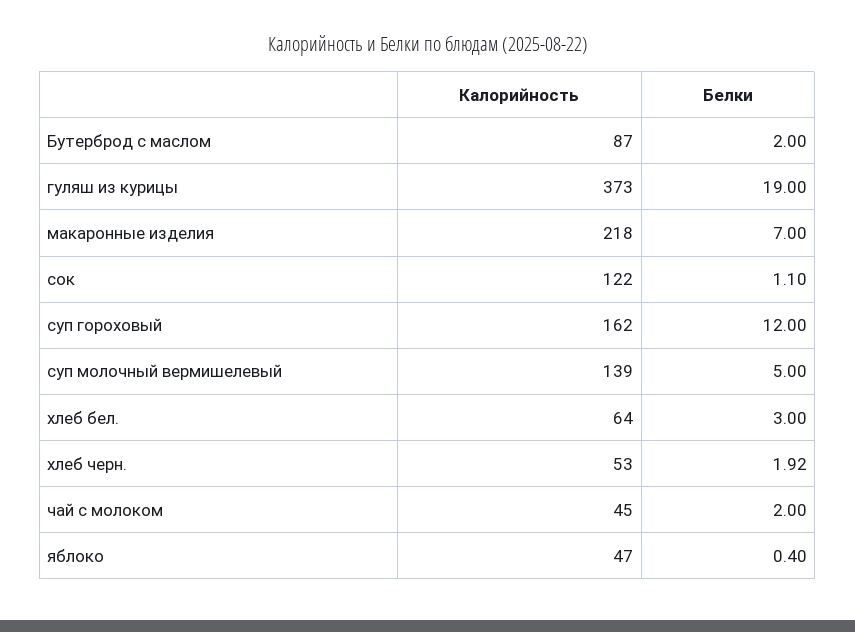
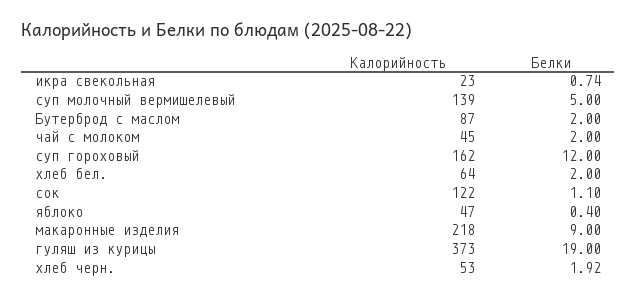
  {
    "Калорийность": {
      "Бутерброд с маслом": 87,
      "гуляш из курицы": 373,
      "макаронные изделия": 218,
      "сок": 122,
      "суп гороховый": 162,
      "суп молочный вермишелевый": 139,
      "хлеб бел.": 64,
      "хлеб черн.": 53,
      "чай с молоком": 45,
-     "яблоко": 47
+     "яблоко": 47,
+     "икра свекольная": 23
    },
    "Белки": {
      "Бутерброд с маслом": 2,
      "гуляш из курицы": 19,
-     "макаронные изделия": 7,
+     "макаронные изделия": 9,
      "сок": 1.1,
      "суп гороховый": 12,
      "суп молочный вермишелевый": 5,
-     "хлеб бел.": 3,
+     "хлеб бел.": 2,
      "хлеб черн.": 1.92,
      "чай с молоком": 2,
-     "яблоко": 0.4
+     "яблоко": 0.4,
+     "икра свекольная": 0.74
    }
  }

